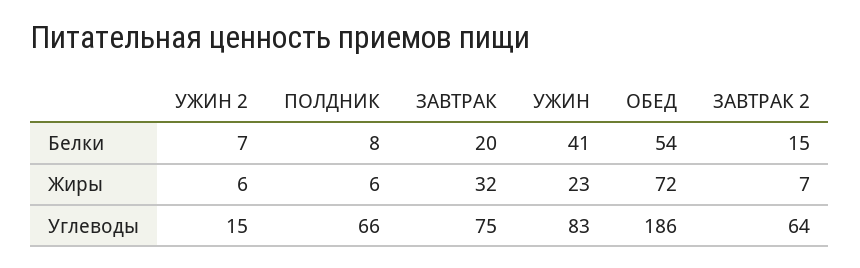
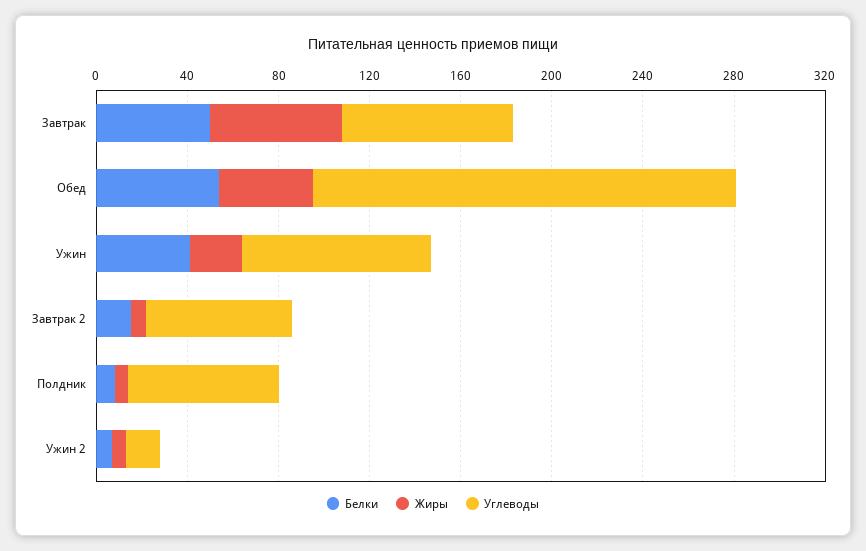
  {
    "Белки": {
      "УЖИН 2": 7,
      "ПОЛДНИК": 8,
-     "ЗАВТРАК": 20,
+     "ЗАВТРАК": 50,
      "УЖИН": 41,
      "ОБЕД": 54,
      "ЗАВТРАК 2": 15
    },
    "Жиры": {
      "УЖИН 2": 6,
      "ПОЛДНИК": 6,
-     "ЗАВТРАК": 32,
+     "ЗАВТРАК": 60,
      "УЖИН": 23,
-     "ОБЕД": 72,
+     "ОБЕД": 40,
      "ЗАВТРАК 2": 7
    },
    "Углеводы": {
      "УЖИН 2": 15,
      "ПОЛДНИК": 66,
      "ЗАВТРАК": 75,
      "УЖИН": 83,
      "ОБЕД": 186,
      "ЗАВТРАК 2": 64
    }
  }

